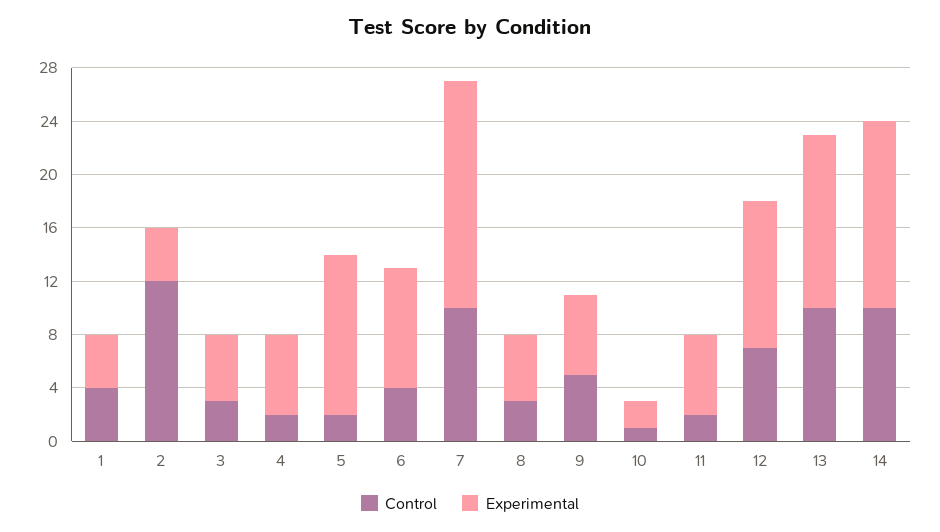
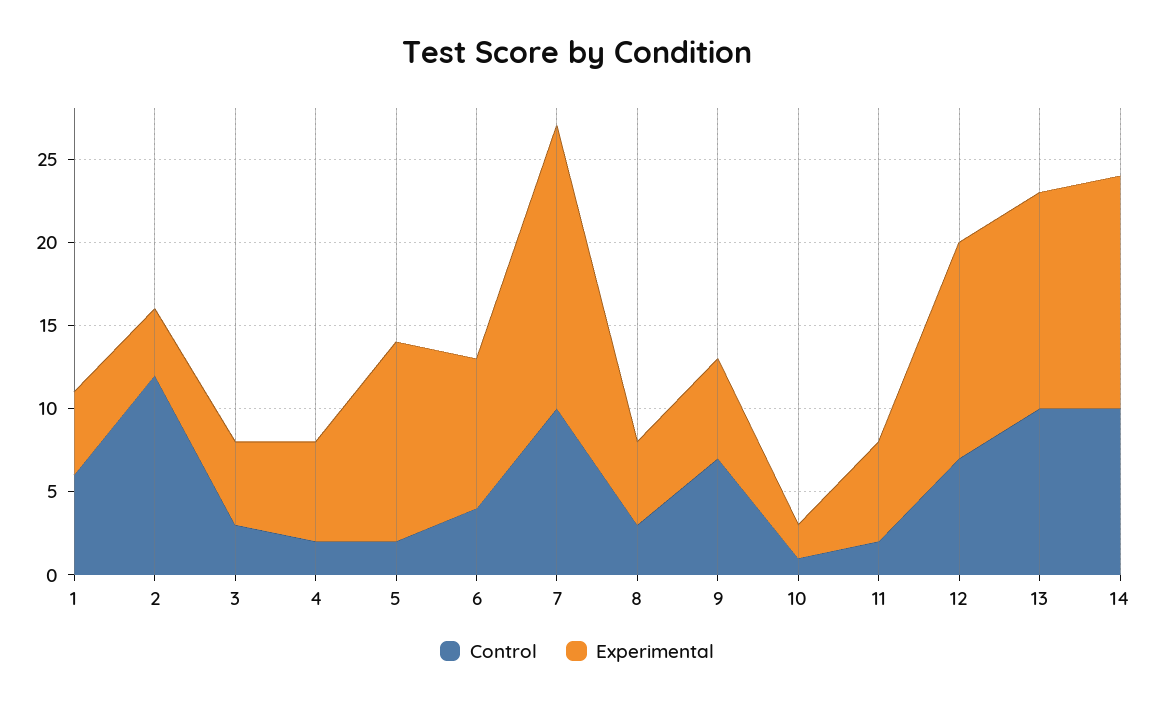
  {
    "Control": {
-     "1": 4,
+     "1": 6,
      "2": 12,
      "3": 3,
      "4": 2,
      "5": 2,
      "6": 4,
      "7": 10,
      "8": 3,
-     "9": 5,
+     "9": 7,
      "10": 1,
      "11": 2,
      "12": 7,
      "13": 10,
      "14": 10
    },
    "Experimental": {
-     "1": 4,
+     "1": 5,
      "2": 4,
      "3": 5,
      "4": 6,
      "5": 12,
      "6": 9,
      "7": 17,
      "8": 5,
      "9": 6,
      "10": 2,
      "11": 6,
-     "12": 11,
+     "12": 13,
      "13": 13,
      "14": 14
    }
  }

